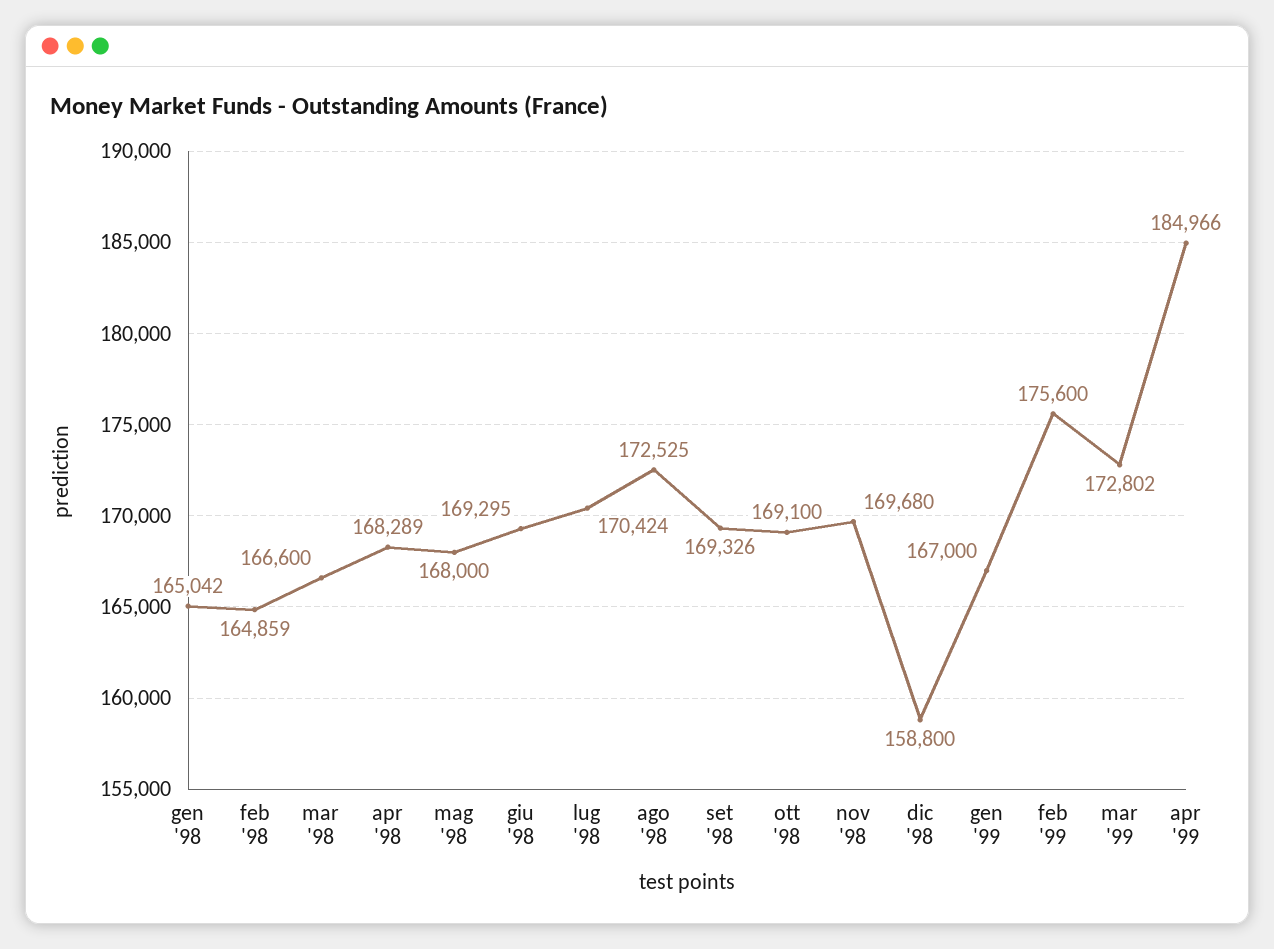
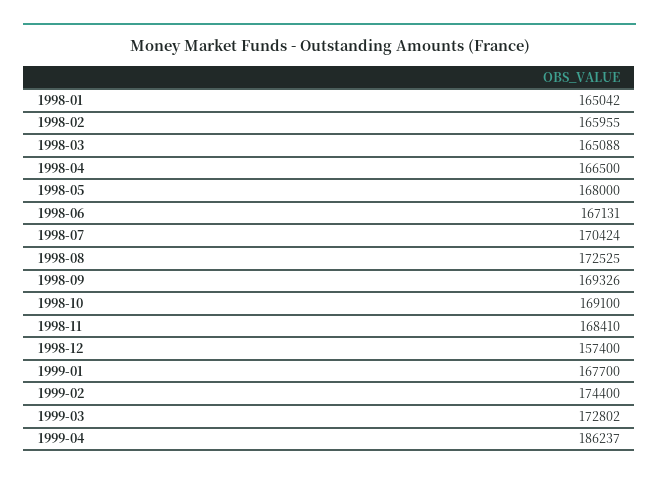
  {
    "gen '98": 165042,
-   "feb '98": 164859,
+   "feb '98": 165955,
-   "mar '98": 166600,
+   "mar '98": 165088,
-   "apr '98": 168289,
+   "apr '98": 166500,
    "mag '98": 168000,
-   "giu '98": 169295,
+   "giu '98": 167131,
    "lug '98": 170424,
    "ago '98": 172525,
    "set '98": 169326,
    "ott '98": 169100,
-   "nov '98": 169680,
+   "nov '98": 168410,
-   "dic '98": 158800,
+   "dic '98": 157400,
-   "gen '99": 167000,
+   "gen '99": 167700,
-   "feb '99": 175600,
+   "feb '99": 174400,
    "mar '99": 172802,
-   "apr '99": 184966
+   "apr '99": 186237
  }

